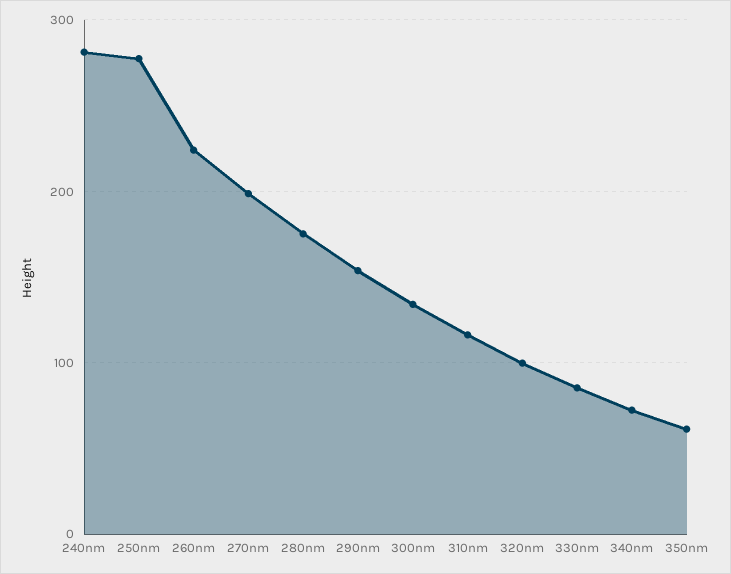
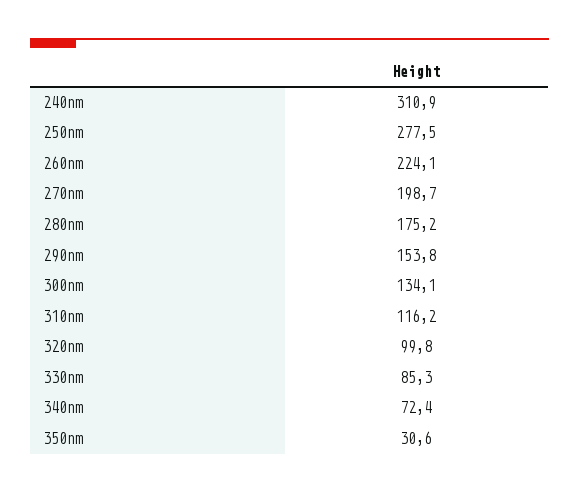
  {
-   "240nm": 280,
+   "240nm": 310.9,
    "250nm": 277.5,
    "260nm": 224.1,
    "270nm": 198.7,
    "280nm": 175.2,
    "290nm": 153.8,
    "300nm": 134.1,
    "310nm": 116.2,
    "320nm": 99.8,
    "330nm": 85.3,
    "340nm": 72.4,
-   "350nm": 60
+   "350nm": 30.6
  }

